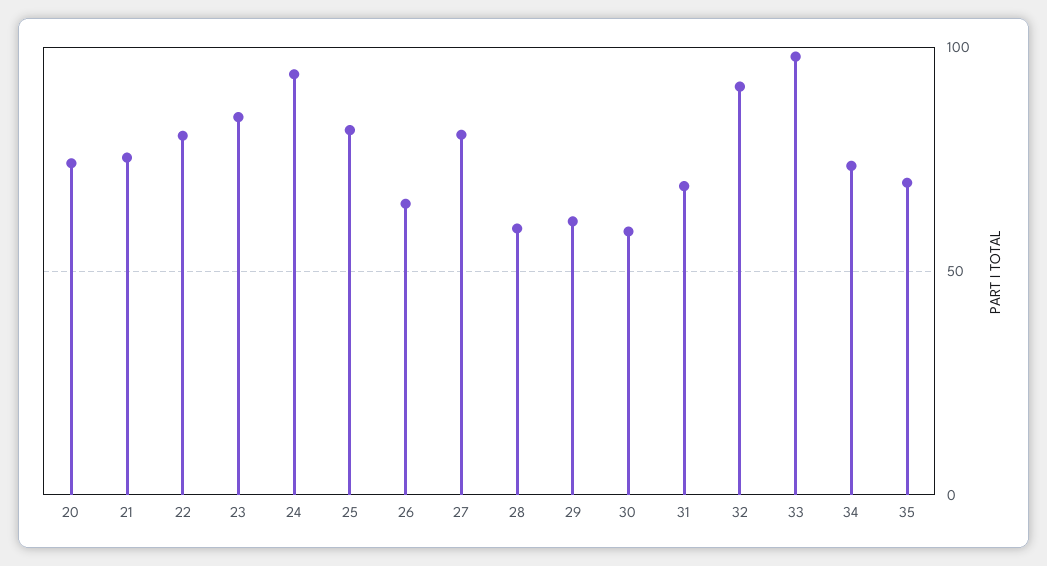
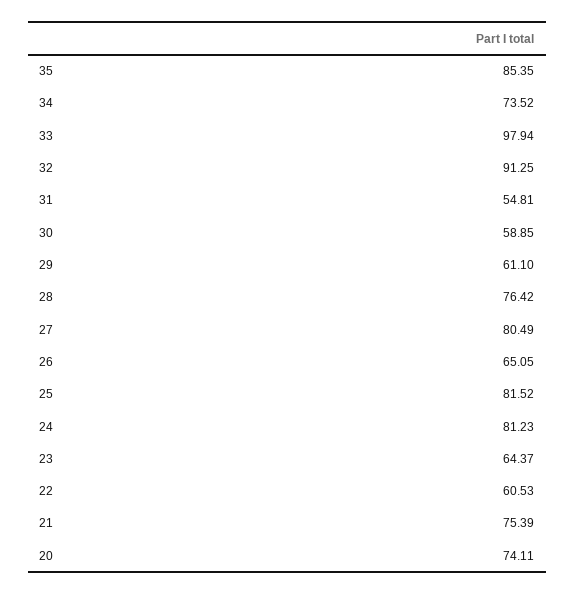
  {
    "20": 74.11,
    "21": 75.39,
-   "22": 80,
+   "22": 60.53,
-   "23": 85,
+   "23": 64.37,
-   "24": 95,
+   "24": 81.23,
    "25": 81.52,
    "26": 65.05,
    "27": 80.49,
-   "28": 60,
+   "28": 76.42,
    "29": 61.1,
    "30": 58.85,
-   "31": 70,
+   "31": 54.81,
    "32": 91.25,
    "33": 97.94,
    "34": 73.52,
-   "35": 70
+   "35": 85.35
  }

